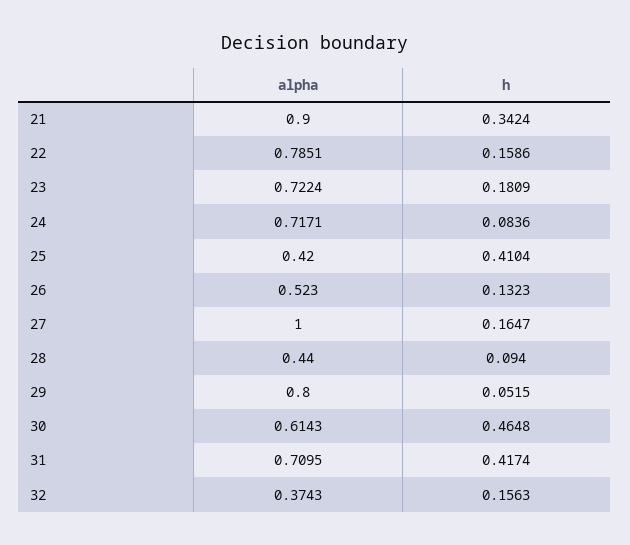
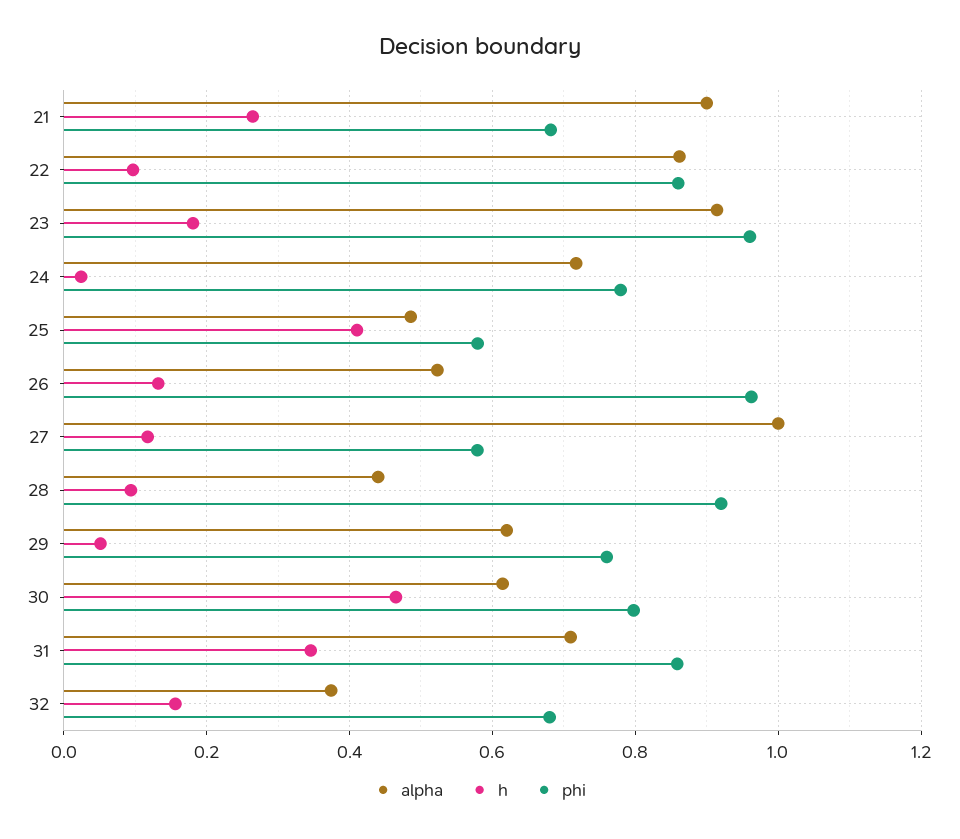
  {
    "alpha": {
      "21": 0.9,
-     "22": 0.7851,
+     "22": 0.86,
-     "23": 0.7224,
+     "23": 0.92,
      "24": 0.7171,
-     "25": 0.42,
+     "25": 0.48,
      "26": 0.523,
      "27": 1,
      "28": 0.44,
-     "29": 0.8,
+     "29": 0.62,
      "30": 0.6143,
      "31": 0.7095,
      "32": 0.3743
    },
    "h": {
-     "21": 0.3424,
+     "21": 0.26,
-     "22": 0.1586,
+     "22": 0.1,
      "23": 0.1809,
-     "24": 0.0836,
+     "24": 0.02,
      "25": 0.4104,
      "26": 0.1323,
-     "27": 0.1647,
+     "27": 0.12,
      "28": 0.094,
      "29": 0.0515,
      "30": 0.4648,
-     "31": 0.4174,
+     "31": 0.34,
      "32": 0.1563
-   }
+   },
+   "phi": {
+     "21": 0.68,
+     "22": 0.86,
+     "23": 0.96,
+     "24": 0.78,
+     "25": 0.58,
+     "26": 0.96,
+     "27": 0.58,
+     "28": 0.92,
+     "29": 0.76,
+     "30": 0.8,
+     "31": 0.86,
+     "32": 0.68
+   }
  }

